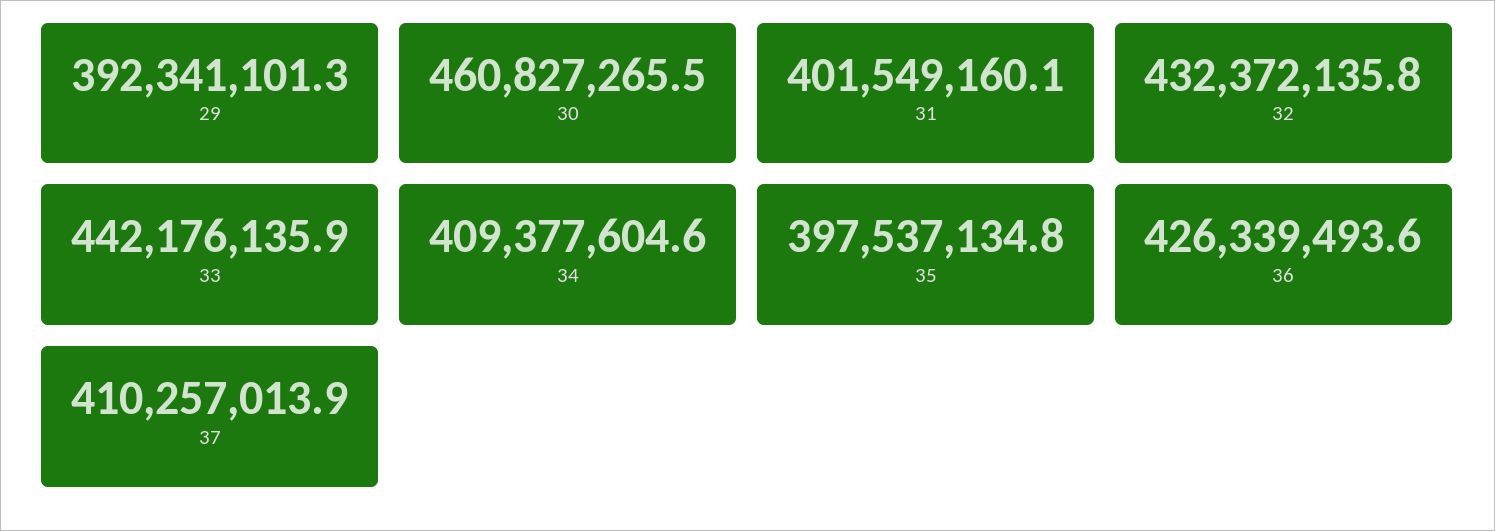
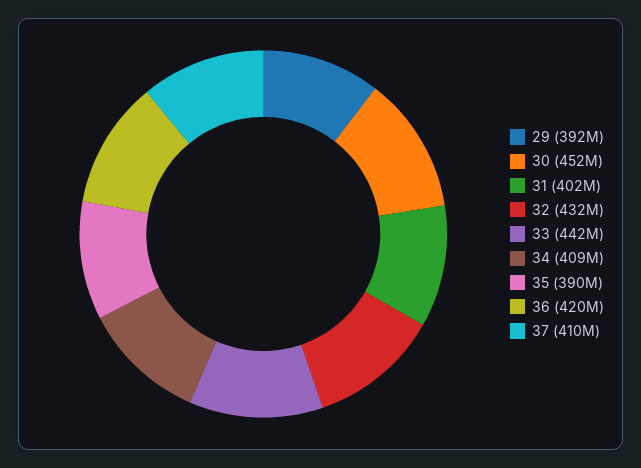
  {
    "29": 392341101.3,
-   "30": 460827265.5,
+   "30": 452000000,
    "31": 401549160.1,
    "32": 432372135.8,
    "33": 442176135.9,
    "34": 409377604.6,
-   "35": 397537134.8,
+   "35": 390000000,
-   "36": 426339493.6,
+   "36": 420000000,
    "37": 410257013.9
  }

